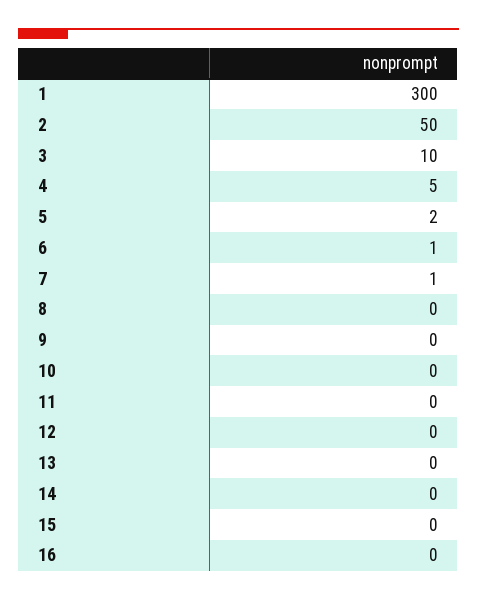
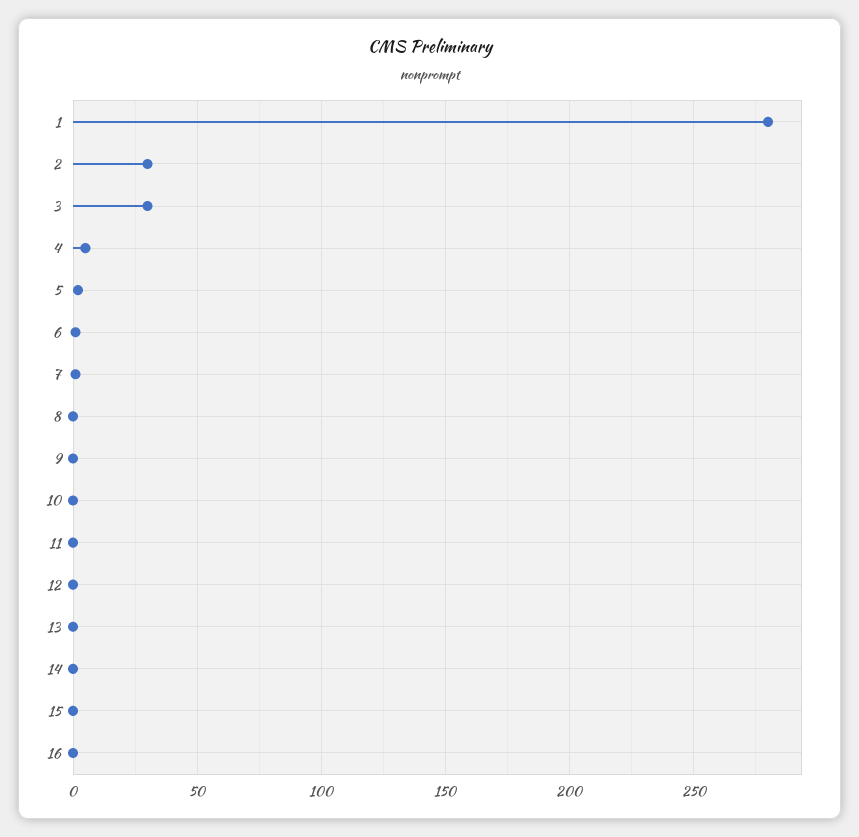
  {
-   "1": 300,
+   "1": 280,
-   "2": 50,
+   "2": 30,
-   "3": 10,
+   "3": 30,
    "4": 5,
    "5": 2,
    "6": 1,
    "7": 1,
    "8": 0,
    "9": 0,
    "10": 0,
    "11": 0,
    "12": 0,
    "13": 0,
    "14": 0,
    "15": 0,
    "16": 0
  }

